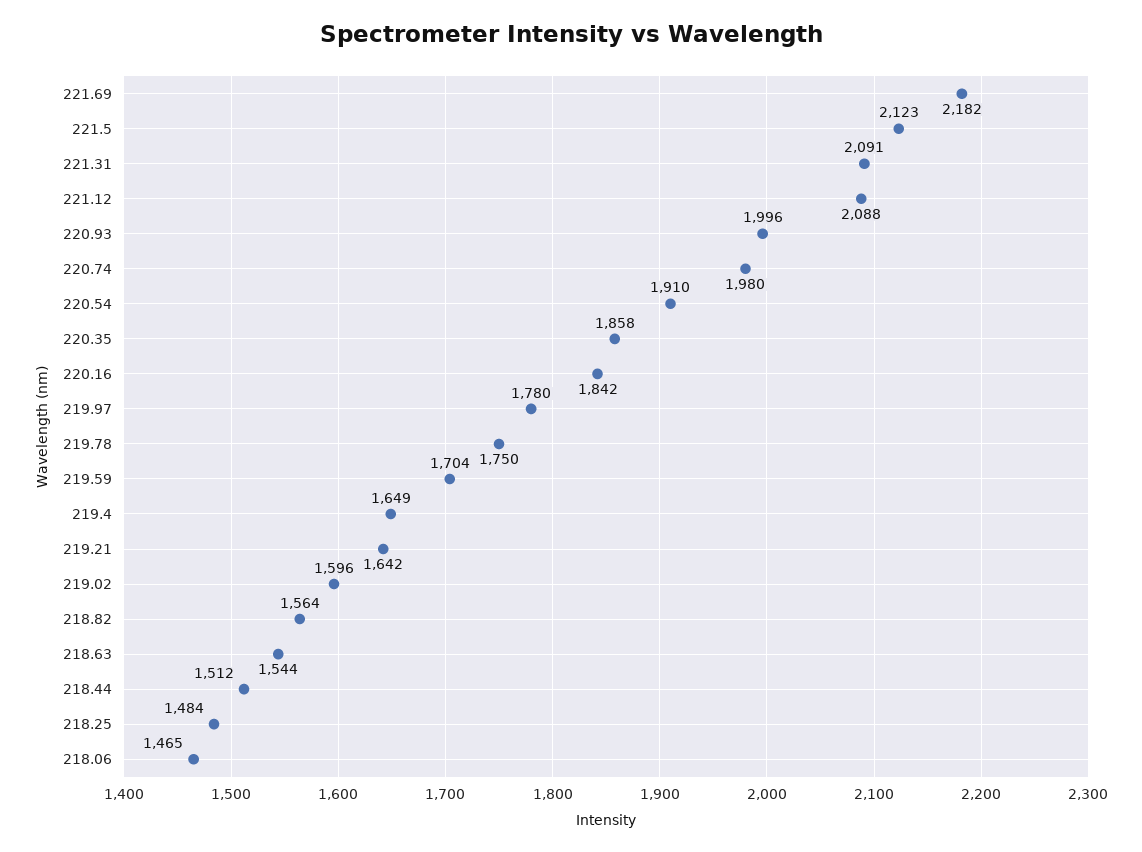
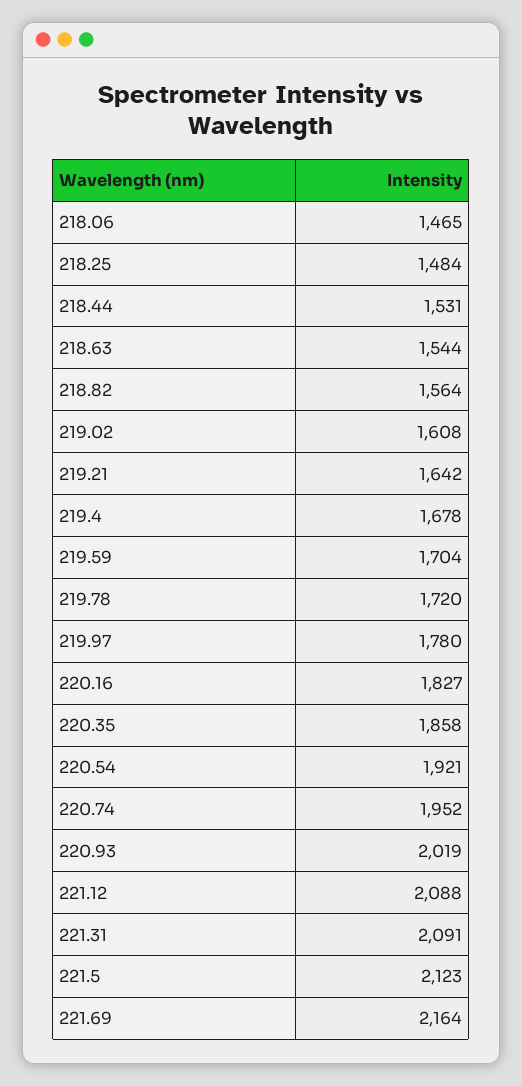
  {
-   "221.69": 2182,
+   "221.69": 2164,
    "221.5": 2123,
    "221.31": 2091,
    "221.12": 2088,
-   "220.93": 1996,
+   "220.93": 2019,
-   "220.74": 1980,
+   "220.74": 1952,
-   "220.54": 1910,
+   "220.54": 1921,
    "220.35": 1858,
-   "220.16": 1842,
+   "220.16": 1827,
    "219.97": 1780,
-   "219.78": 1750,
+   "219.78": 1720,
    "219.59": 1704,
-   "219.4": 1649,
+   "219.4": 1678,
    "219.21": 1642,
-   "219.02": 1596,
+   "219.02": 1608,
    "218.82": 1564,
    "218.63": 1544,
-   "218.44": 1512,
+   "218.44": 1531,
    "218.25": 1484,
    "218.06": 1465
  }

